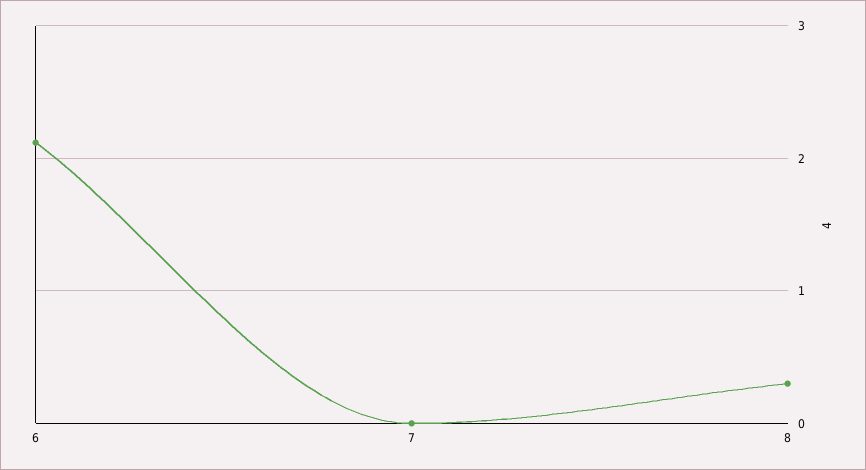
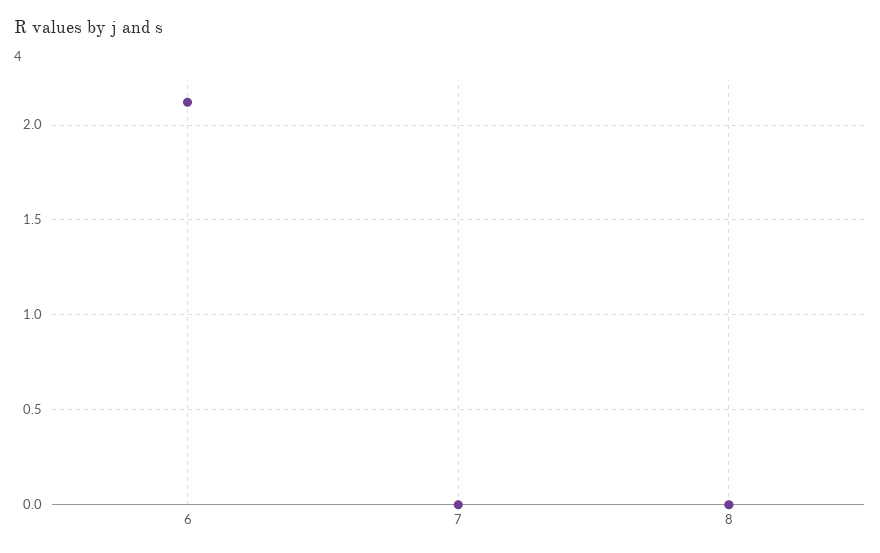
  {
    "6": 2.1,
    "7": 0,
-   "8": 0.3
+   "8": 0
  }

